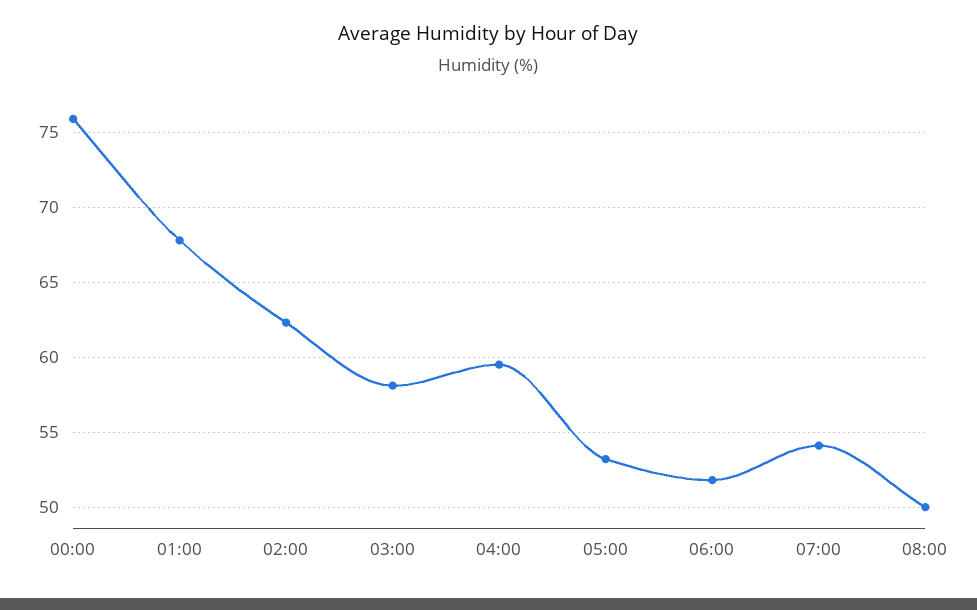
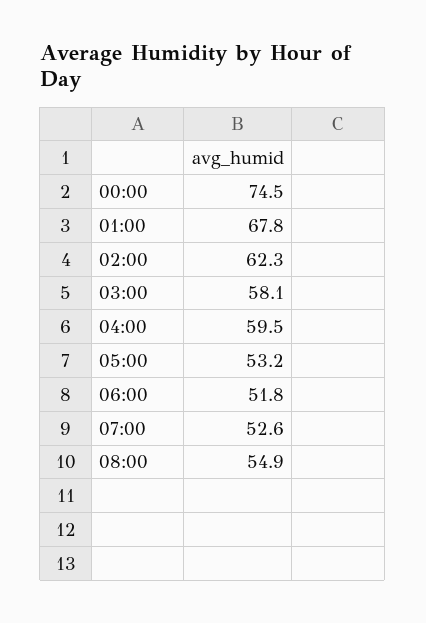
  {
-   "00:00": 76,
+   "00:00": 74.5,
    "01:00": 67.8,
    "02:00": 62.3,
    "03:00": 58.1,
    "04:00": 59.5,
    "05:00": 53.2,
    "06:00": 51.8,
-   "07:00": 54,
+   "07:00": 52.6,
-   "08:00": 50
+   "08:00": 54.9
  }

